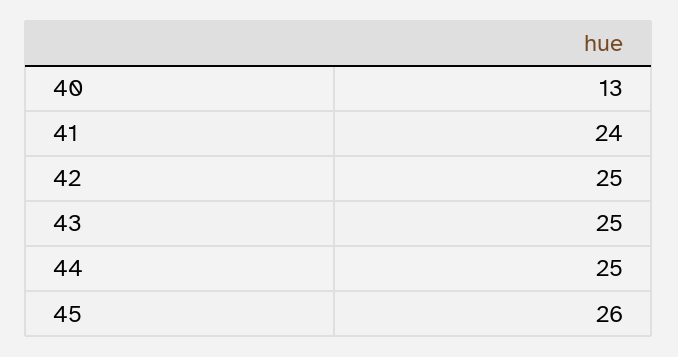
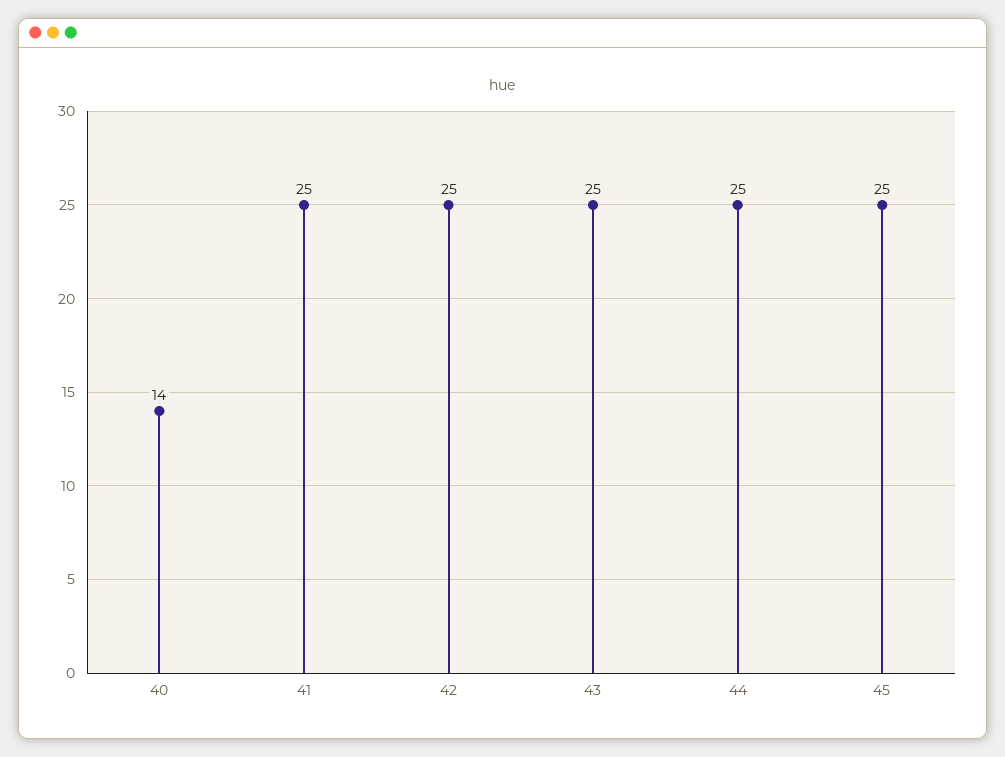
  {
-   "40": 13,
+   "40": 14,
-   "41": 24,
+   "41": 25,
    "42": 25,
    "43": 25,
    "44": 25,
-   "45": 26
+   "45": 25
  }

